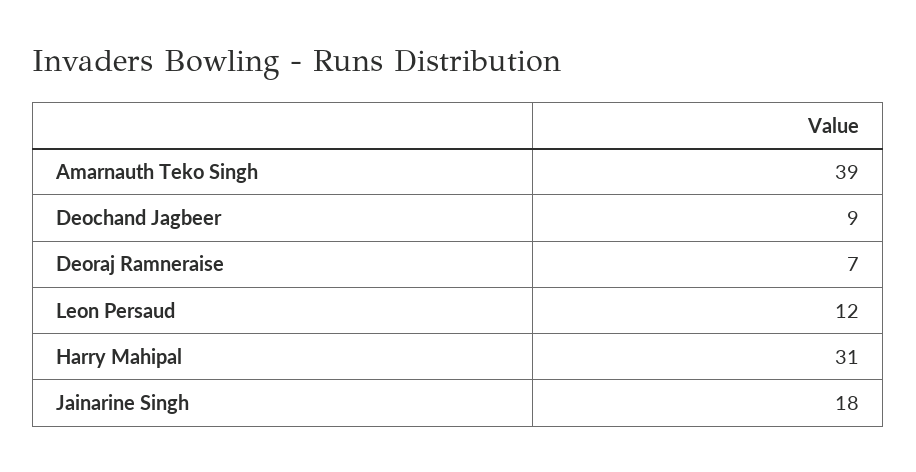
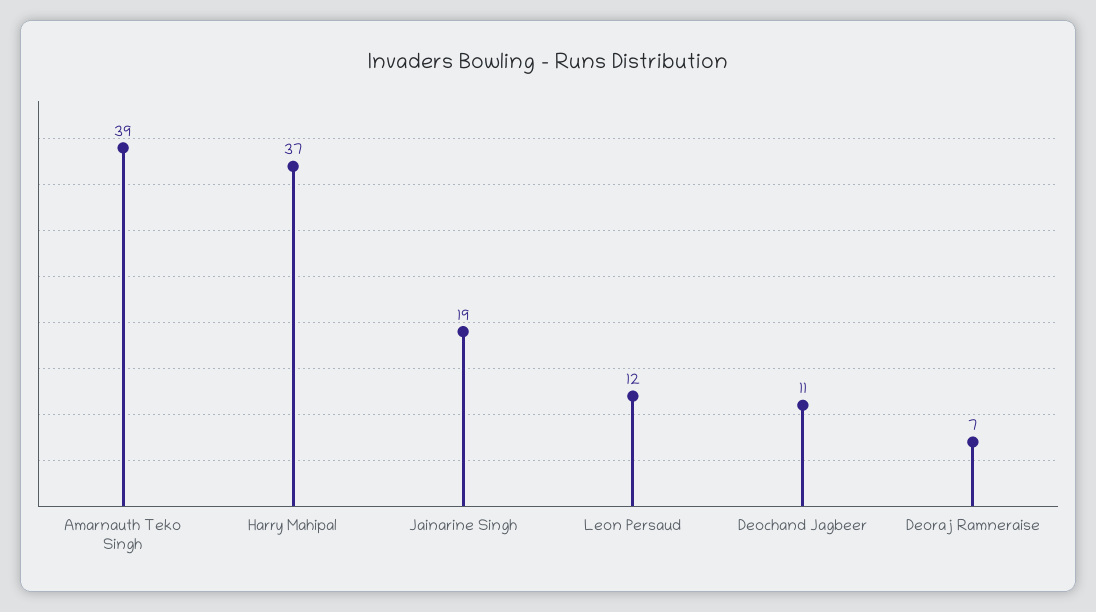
  {
    "Amarnauth Teko Singh": 39,
-   "Deochand Jagbeer": 9,
+   "Deochand Jagbeer": 11,
    "Deoraj Ramneraise": 7,
    "Leon Persaud": 12,
-   "Harry Mahipal": 31,
+   "Harry Mahipal": 37,
-   "Jainarine Singh": 18
+   "Jainarine Singh": 19
  }

